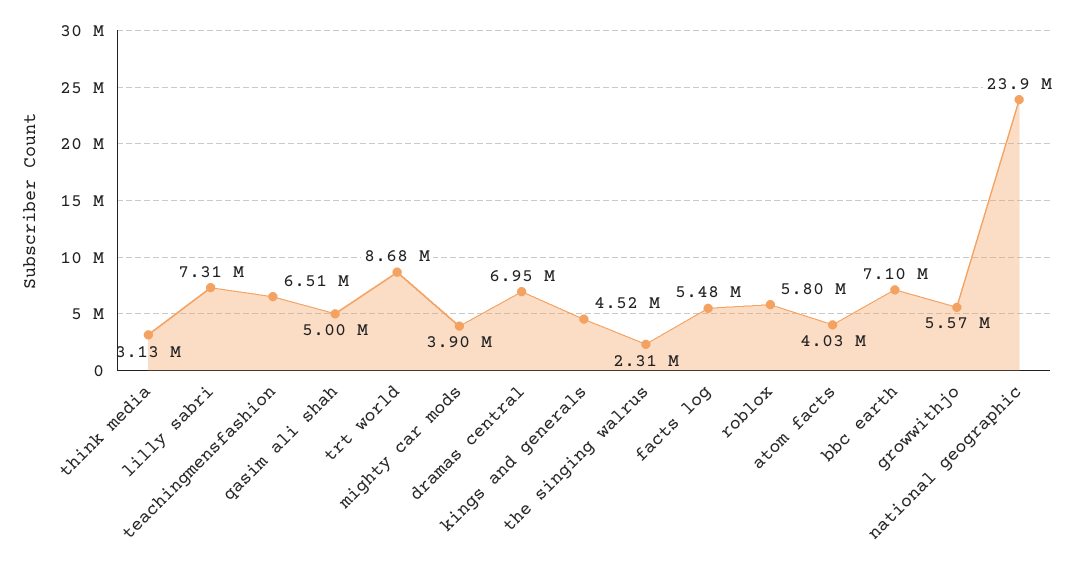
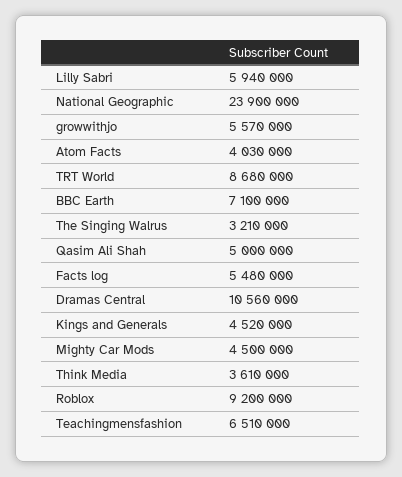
  {
-   "think media": 3130000,
+   "think media": 3610000,
-   "lilly sabri": 7310000,
+   "lilly sabri": 5940000,
    "teachingmensfashion": 6510000,
    "qasim ali shah": 5000000,
    "trt world": 8680000,
-   "mighty car mods": 3900000,
+   "mighty car mods": 4500000,
-   "dramas central": 6950000,
+   "dramas central": 10560000,
    "kings and generals": 4520000,
-   "the singing walrus": 2310000,
+   "the singing walrus": 3210000,
    "facts log": 5480000,
-   "roblox": 5800000,
+   "roblox": 9200000,
    "atom facts": 4030000,
    "bbc earth": 7100000,
    "growwithjo": 5570000,
    "national geographic": 23900000
  }

